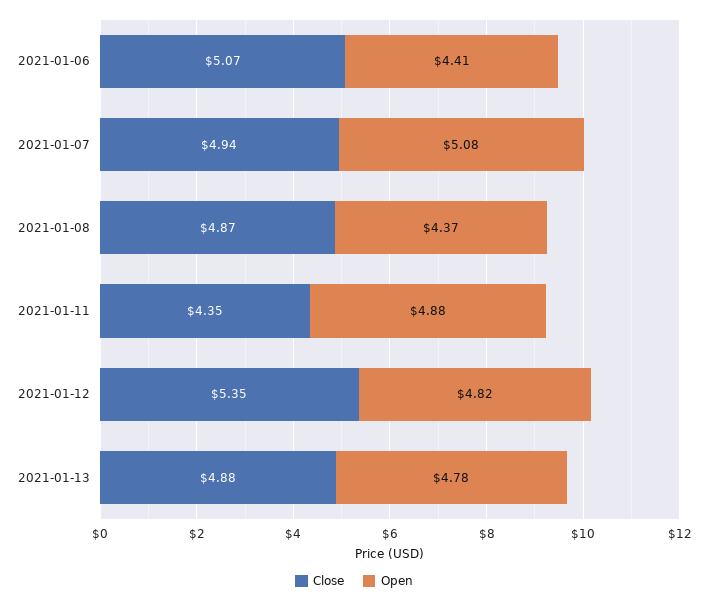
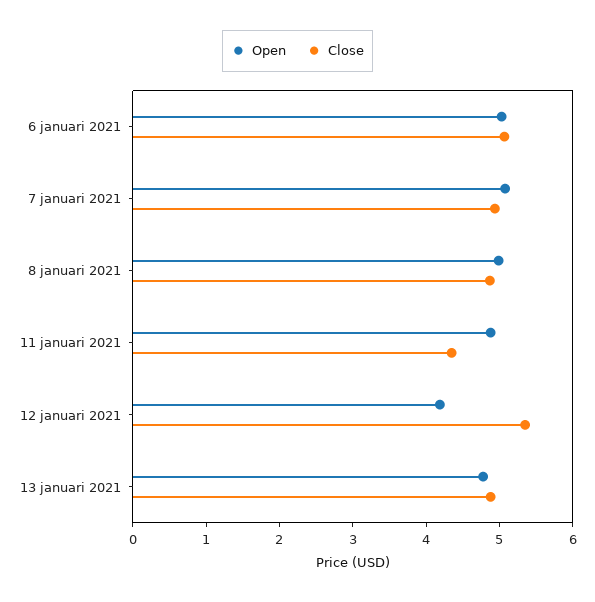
  {
    "Close": {
      "2021-01-06": 5.07,
      "2021-01-07": 4.94,
      "2021-01-08": 4.87,
      "2021-01-11": 4.35,
      "2021-01-12": 5.35,
      "2021-01-13": 4.88
    },
    "Open": {
-     "2021-01-06": 4.41,
+     "2021-01-06": 5,
      "2021-01-07": 5.08,
-     "2021-01-08": 4.37,
+     "2021-01-08": 5,
      "2021-01-11": 4.88,
-     "2021-01-12": 4.82,
+     "2021-01-12": 4.2,
      "2021-01-13": 4.78
    }
  }

